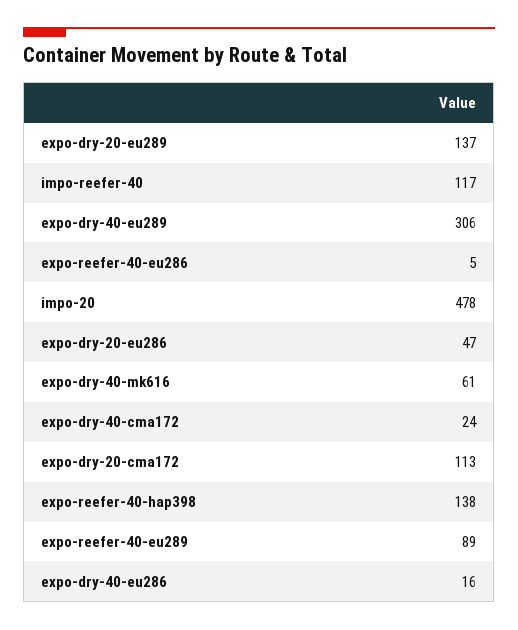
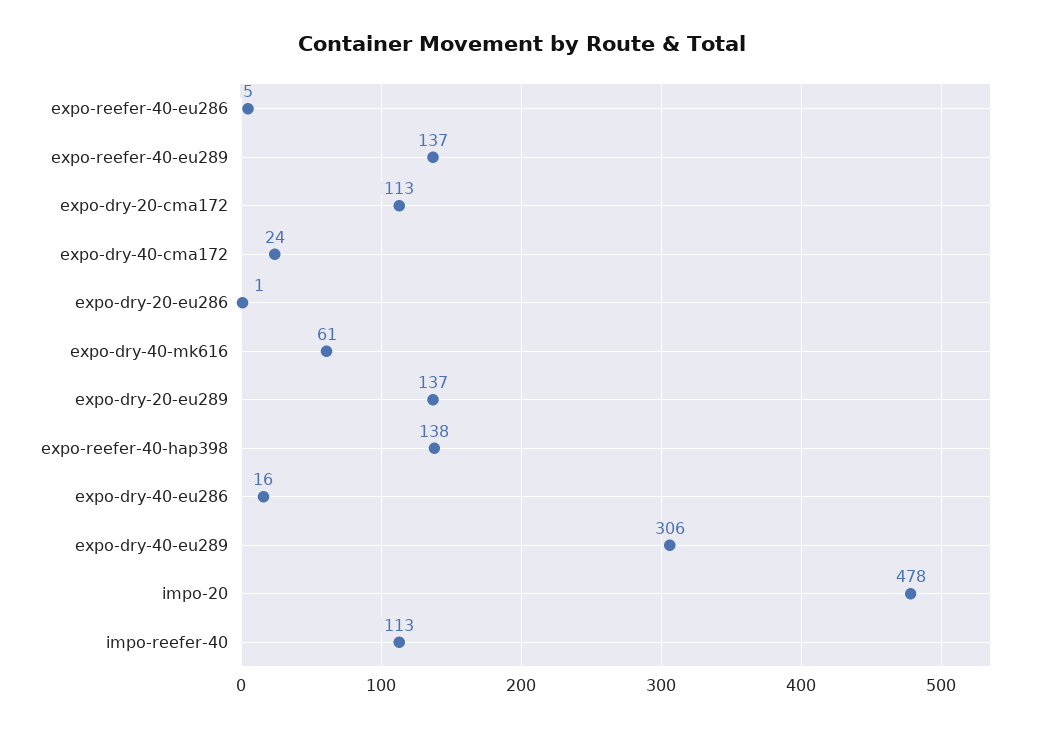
  {
    "expo-dry-20-eu289": 137,
-   "impo-reefer-40": 117,
+   "impo-reefer-40": 113,
    "expo-dry-40-eu289": 306,
    "expo-reefer-40-eu286": 5,
    "impo-20": 478,
-   "expo-dry-20-eu286": 47,
+   "expo-dry-20-eu286": 1,
    "expo-dry-40-mk616": 61,
    "expo-dry-40-cma172": 24,
    "expo-dry-20-cma172": 113,
    "expo-reefer-40-hap398": 138,
-   "expo-reefer-40-eu289": 89,
+   "expo-reefer-40-eu289": 137,
    "expo-dry-40-eu286": 16
  }

